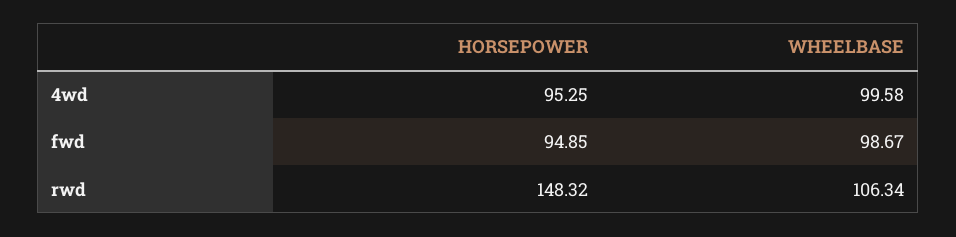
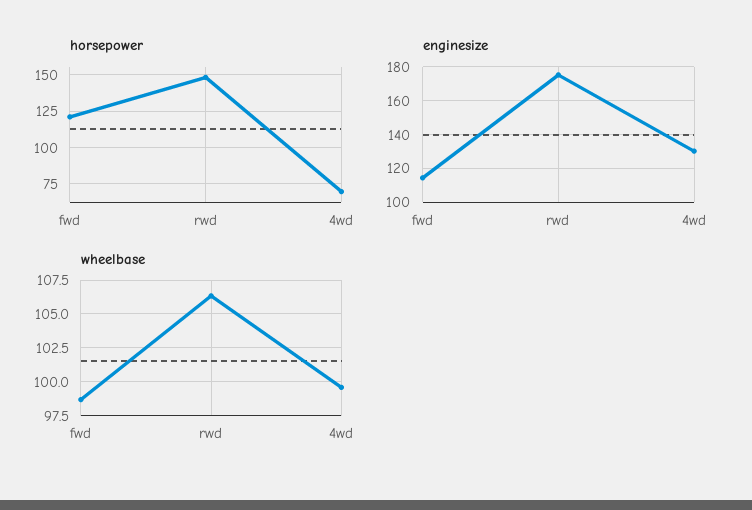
  {
    "HORSEPOWER": {
-     "4wd": 95.25,
+     "4wd": 70,
-     "fwd": 94.85,
+     "fwd": 120,
      "rwd": 148.32
    },
    "WHEELBASE": {
      "4wd": 99.58,
      "fwd": 98.67,
      "rwd": 106.34
-   }
+   },
+   "enginesize": {
+     "fwd": 115,
+     "rwd": 175,
+     "4wd": 130
+   }
  }

